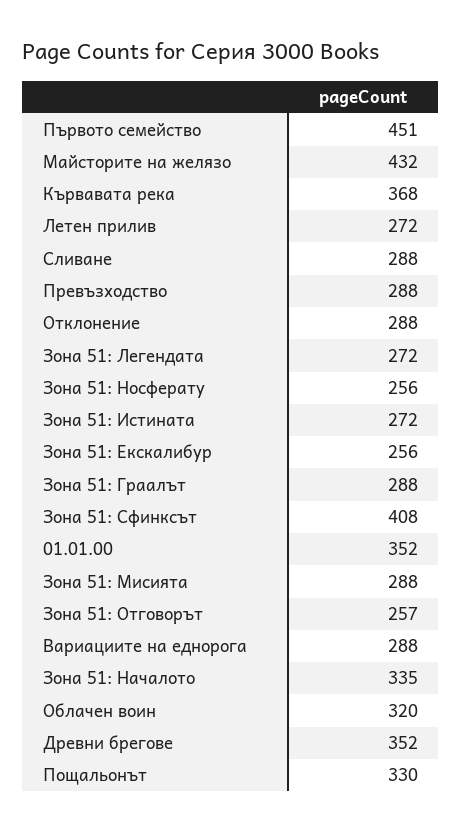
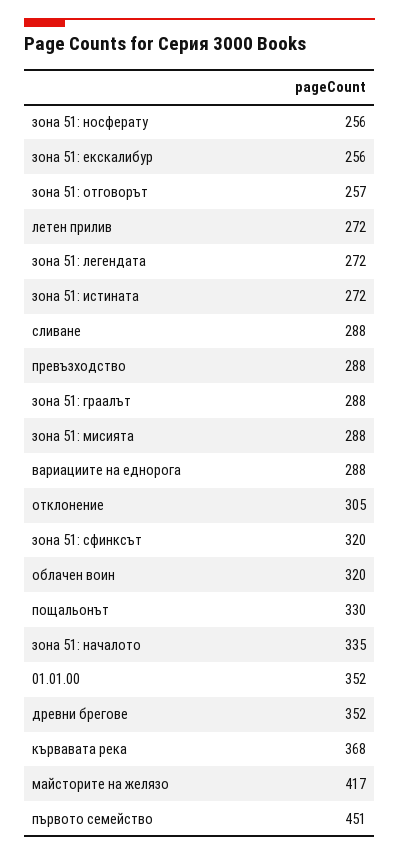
  {
    "Първото семейство": 451,
-   "Майсторите на желязо": 432,
+   "Майсторите на желязо": 417,
    "Кървавата река": 368,
    "Летен прилив": 272,
    "Сливане": 288,
    "Превъзходство": 288,
-   "Отклонение": 288,
+   "Отклонение": 305,
    "Зона 51: Легендата": 272,
    "Зона 51: Носферату": 256,
    "Зона 51: Истината": 272,
    "Зона 51: Екскалибур": 256,
    "Зона 51: Граалът": 288,
-   "Зона 51: Сфинксът": 408,
+   "Зона 51: Сфинксът": 320,
    "01.01.00": 352,
    "Зона 51: Мисията": 288,
    "Зона 51: Отговорът": 257,
    "Вариациите на еднорога": 288,
    "Зона 51: Началото": 335,
    "Облачен воин": 320,
    "Древни брегове": 352,
    "Пощальонът": 330
  }

